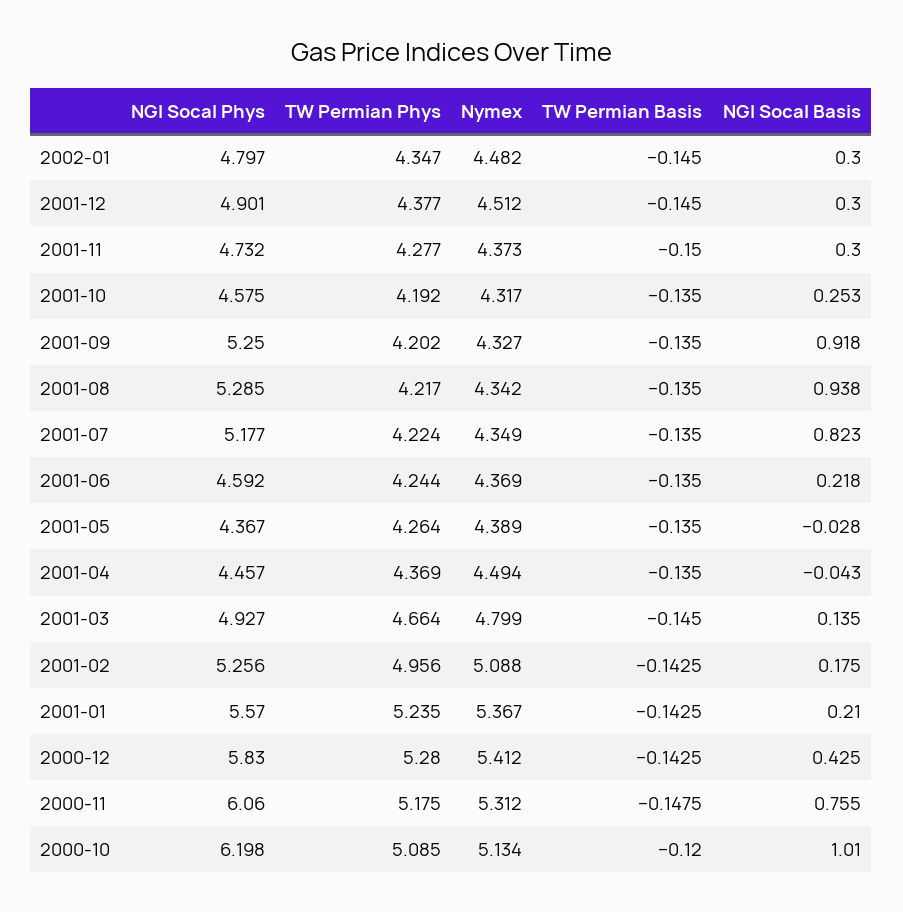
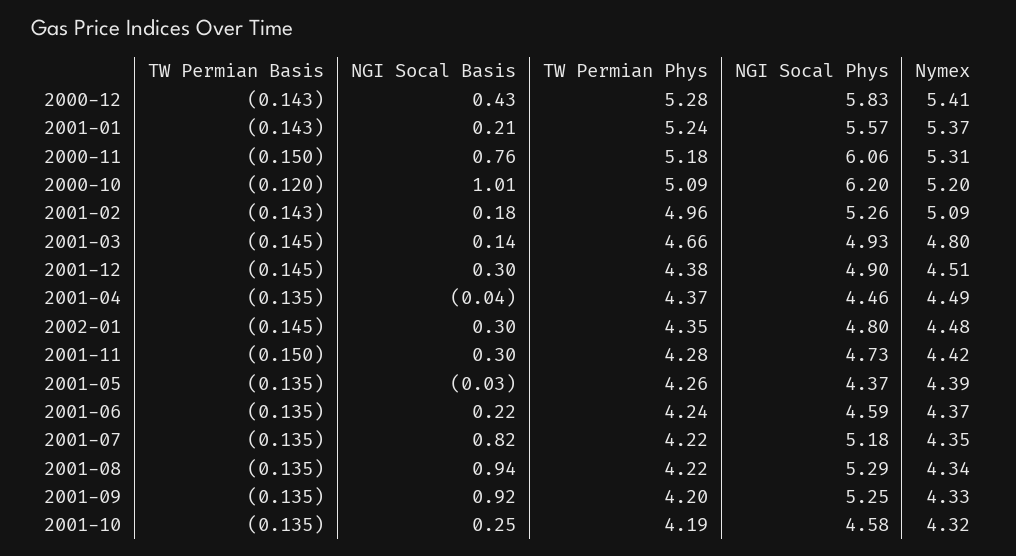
  {
    "NGI Socal Phys": {
      "2002-01": 4.797,
      "2001-12": 4.901,
      "2001-11": 4.732,
      "2001-10": 4.575,
      "2001-09": 5.25,
      "2001-08": 5.285,
      "2001-07": 5.177,
      "2001-06": 4.592,
      "2001-05": 4.367,
      "2001-04": 4.457,
      "2001-03": 4.927,
      "2001-02": 5.256,
      "2001-01": 5.57,
      "2000-12": 5.83,
      "2000-11": 6.06,
      "2000-10": 6.198
    },
    "TW Permian Phys": {
      "2002-01": 4.347,
      "2001-12": 4.377,
      "2001-11": 4.277,
      "2001-10": 4.192,
      "2001-09": 4.202,
      "2001-08": 4.217,
      "2001-07": 4.224,
      "2001-06": 4.244,
      "2001-05": 4.264,
      "2001-04": 4.369,
      "2001-03": 4.664,
      "2001-02": 4.956,
      "2001-01": 5.235,
      "2000-12": 5.28,
      "2000-11": 5.175,
      "2000-10": 5.085
    },
    "Nymex": {
      "2002-01": 4.482,
      "2001-12": 4.512,
-     "2001-11": 4.373,
+     "2001-11": 4.42,
      "2001-10": 4.317,
      "2001-09": 4.327,
      "2001-08": 4.342,
      "2001-07": 4.349,
      "2001-06": 4.369,
      "2001-05": 4.389,
      "2001-04": 4.494,
      "2001-03": 4.799,
      "2001-02": 5.088,
      "2001-01": 5.367,
      "2000-12": 5.412,
      "2000-11": 5.312,
-     "2000-10": 5.134
+     "2000-10": 5.2
    },
    "TW Permian Basis": {
      "2002-01": -0.145,
      "2001-12": -0.145,
      "2001-11": -0.15,
      "2001-10": -0.135,
      "2001-09": -0.135,
      "2001-08": -0.135,
      "2001-07": -0.135,
      "2001-06": -0.135,
      "2001-05": -0.135,
      "2001-04": -0.135,
      "2001-03": -0.145,
      "2001-02": -0.1425,
      "2001-01": -0.1425,
      "2000-12": -0.1425,
-     "2000-11": -0.1475,
+     "2000-11": -0.15,
      "2000-10": -0.12
    },
    "NGI Socal Basis": {
      "2002-01": 0.3,
      "2001-12": 0.3,
      "2001-11": 0.3,
      "2001-10": 0.253,
      "2001-09": 0.918,
      "2001-08": 0.938,
      "2001-07": 0.823,
      "2001-06": 0.218,
      "2001-05": -0.028,
      "2001-04": -0.043,
      "2001-03": 0.135,
      "2001-02": 0.175,
      "2001-01": 0.21,
      "2000-12": 0.425,
      "2000-11": 0.755,
      "2000-10": 1.01
    }
  }

